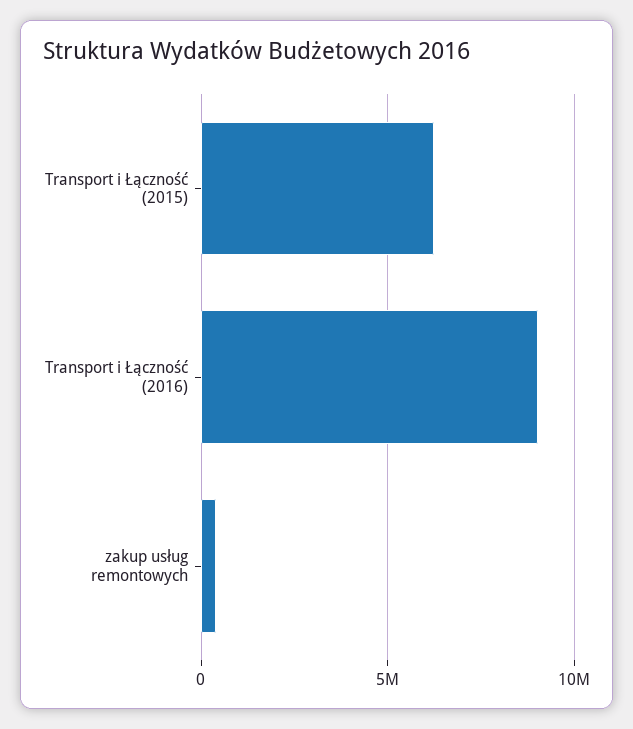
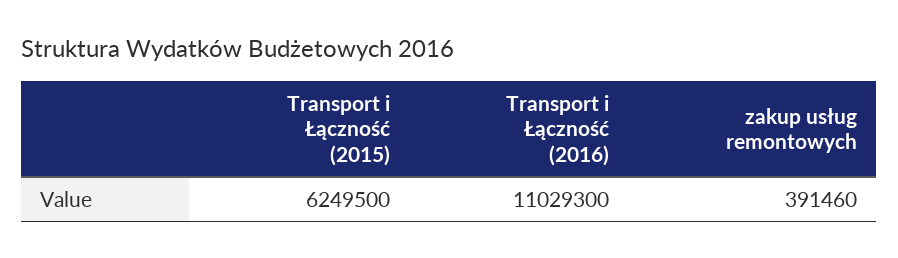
  {
    "Transport i Łączność (2015)": 6249500,
-   "Transport i Łączność (2016)": 9000000,
+   "Transport i Łączność (2016)": 11029300,
    "zakup usług remontowych": 391460
  }

